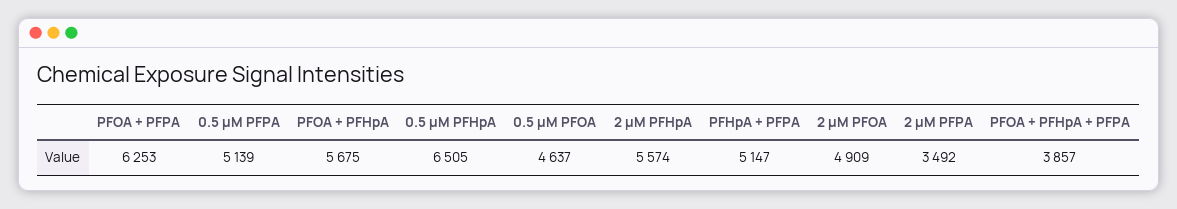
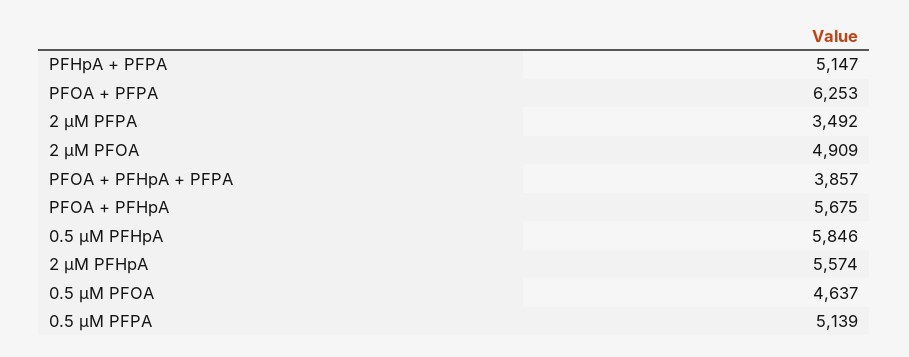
  {
    "PFOA + PFPA": 6253,
    "0.5 µM PFPA": 5139,
    "PFOA + PFHpA": 5675,
-   "0.5 µM PFHpA": 6505,
+   "0.5 µM PFHpA": 5846,
    "0.5 µM PFOA": 4637,
    "2 µM PFHpA": 5574,
    "PFHpA + PFPA": 5147,
    "2 µM PFOA": 4909,
    "2 µM PFPA": 3492,
    "PFOA + PFHpA + PFPA": 3857
  }

